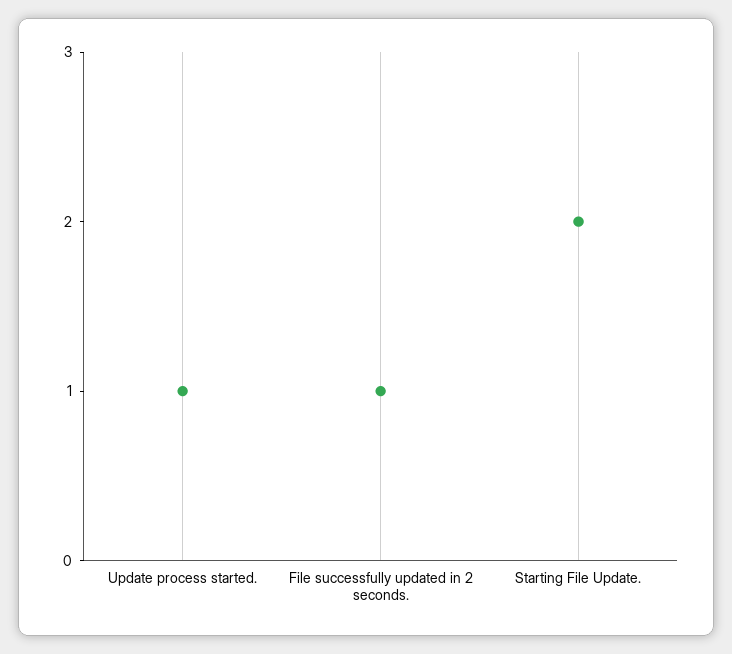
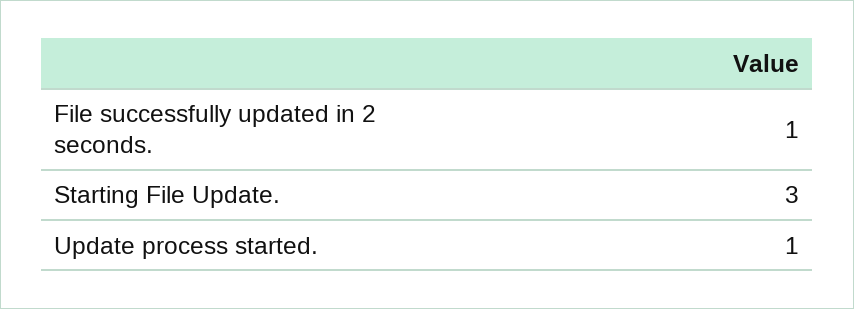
  {
    "Update process started.": 1,
    "File successfully updated in 2 seconds.": 1,
-   "Starting File Update.": 2
+   "Starting File Update.": 3
  }

